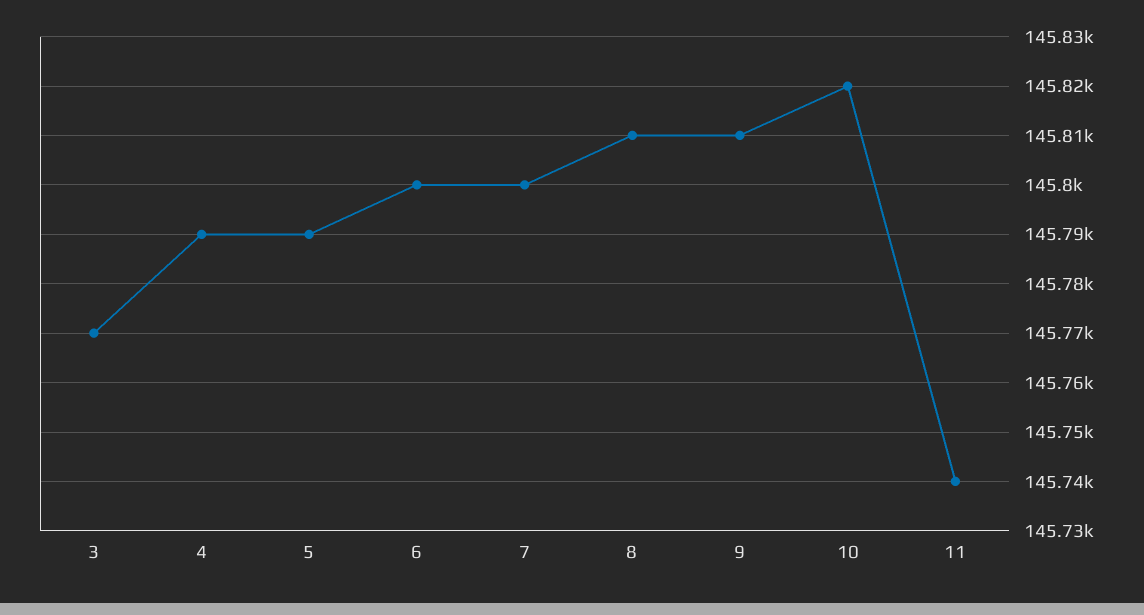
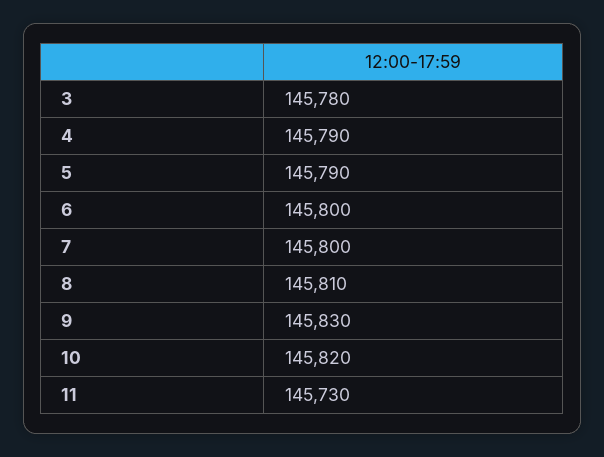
  {
-   "3": 145770,
+   "3": 145780,
    "4": 145790,
    "5": 145790,
    "6": 145800,
    "7": 145800,
    "8": 145810,
-   "9": 145810,
+   "9": 145830,
    "10": 145820,
-   "11": 145740
+   "11": 145730
  }

